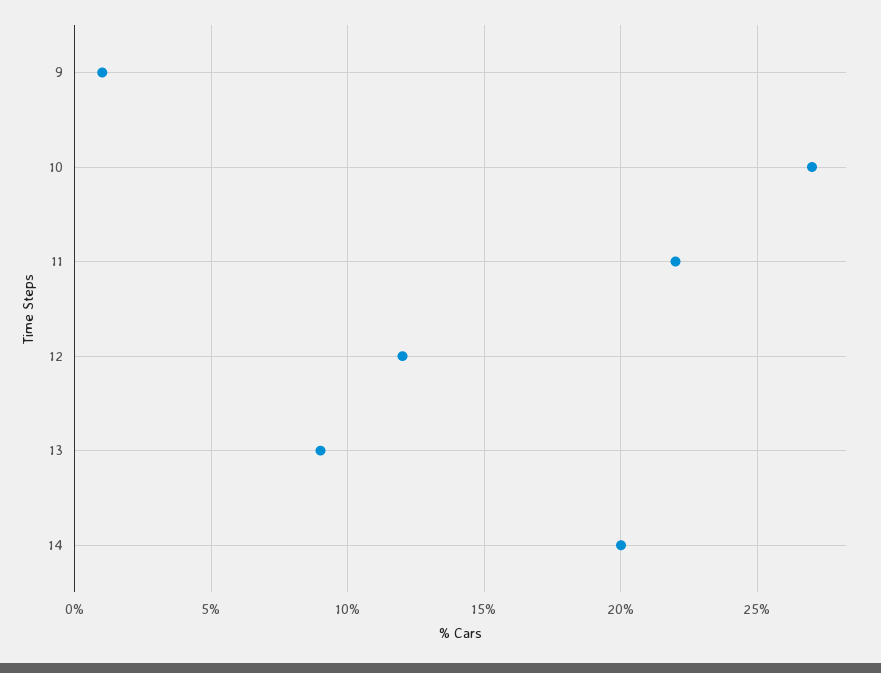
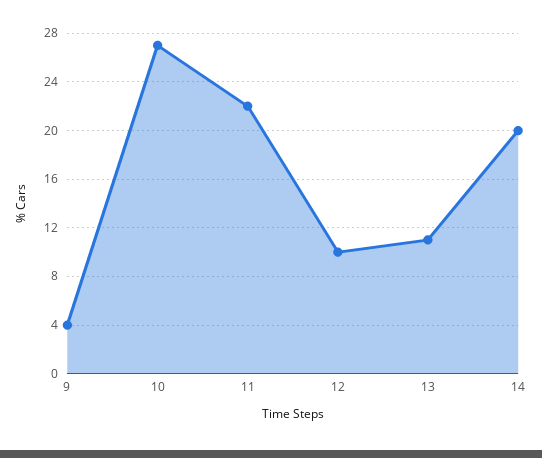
  {
-   "9": 1,
+   "9": 4,
    "10": 27,
    "11": 22,
-   "12": 12,
+   "12": 10,
-   "13": 9,
+   "13": 11,
    "14": 20
  }

